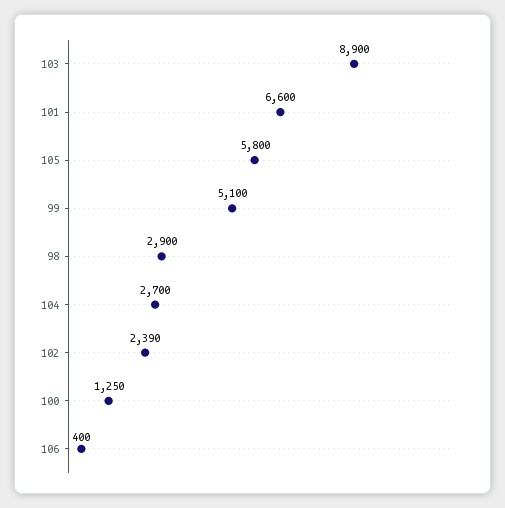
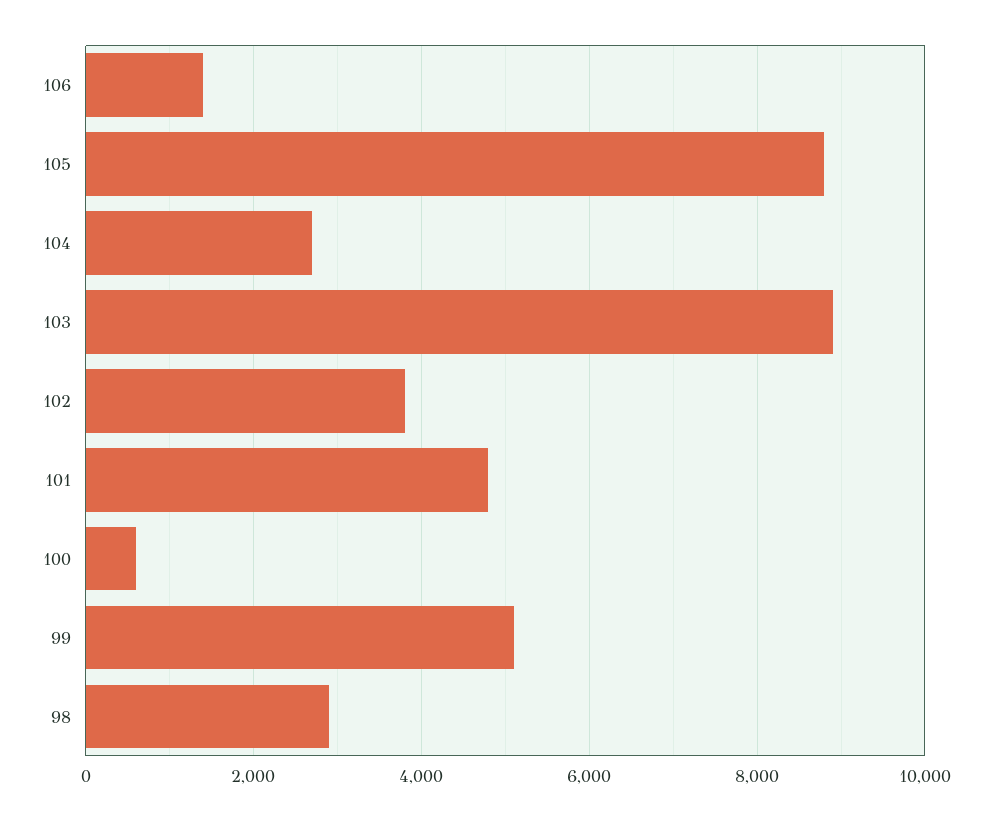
  {
    "103": 8900,
-   "101": 6600,
+   "101": 4800,
-   "105": 5800,
+   "105": 8800,
    "99": 5100,
    "98": 2900,
    "104": 2700,
-   "102": 2390,
+   "102": 3800,
-   "100": 1250,
+   "100": 600,
-   "106": 400
+   "106": 1400
  }

